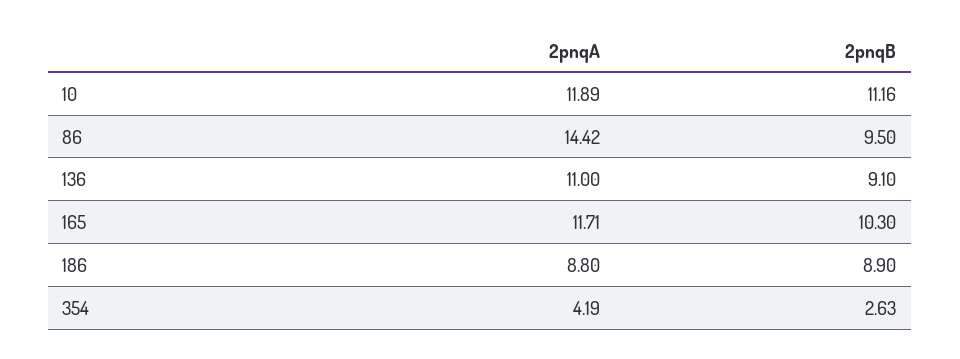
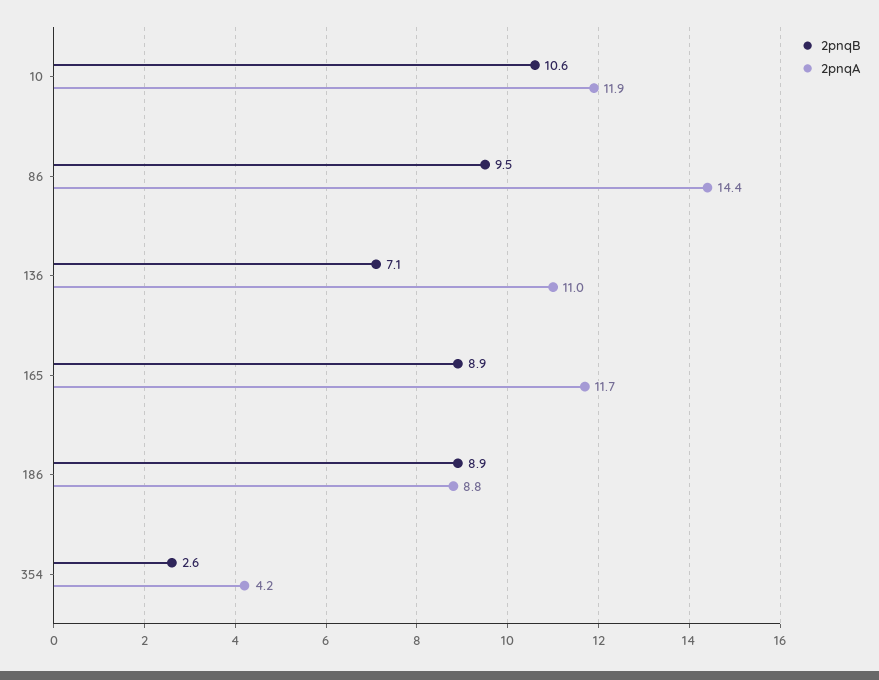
  {
    "2pnqA": {
      "10": 11.89,
      "86": 14.42,
      "136": 11,
      "165": 11.71,
      "186": 8.8,
      "354": 4.19
    },
    "2pnqB": {
-     "10": 11.16,
+     "10": 10.6,
      "86": 9.5,
-     "136": 9.1,
+     "136": 7.1,
-     "165": 10.3,
+     "165": 8.9,
      "186": 8.9,
      "354": 2.63
    }
  }

